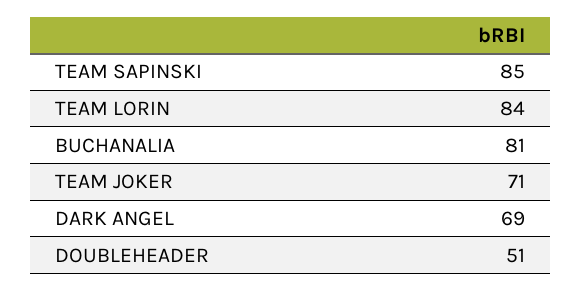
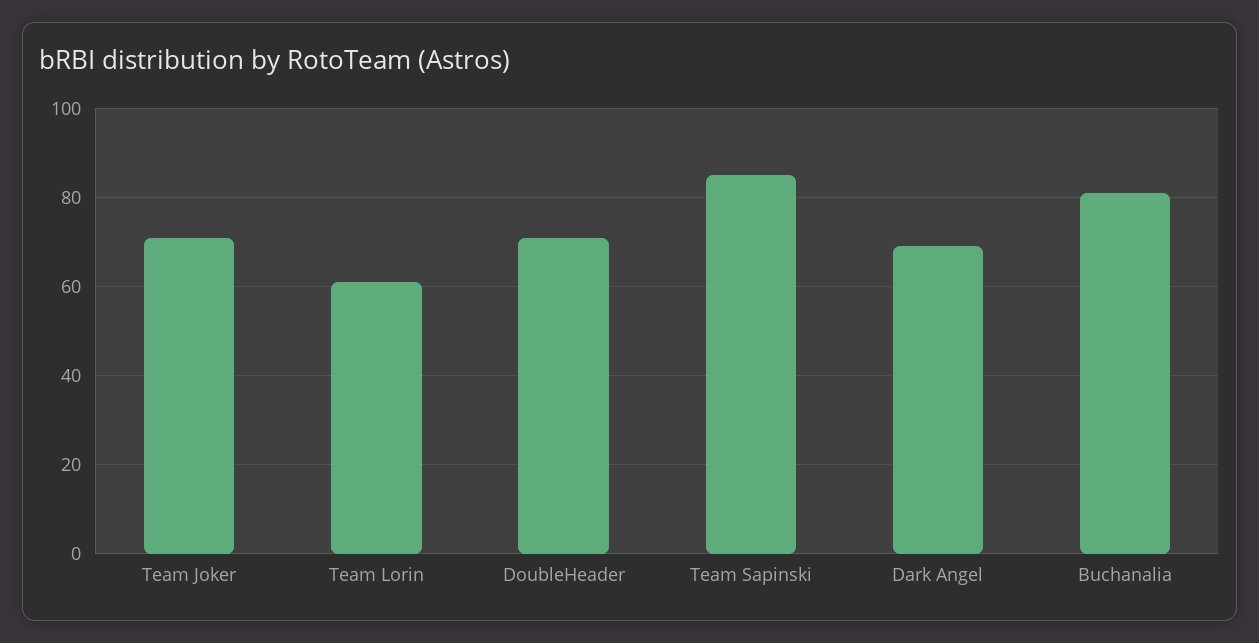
  {
    "TEAM SAPINSKI": 85,
-   "TEAM LORIN": 84,
+   "TEAM LORIN": 60,
    "BUCHANALIA": 81,
    "TEAM JOKER": 71,
    "DARK ANGEL": 69,
-   "DOUBLEHEADER": 51
+   "DOUBLEHEADER": 70
  }

